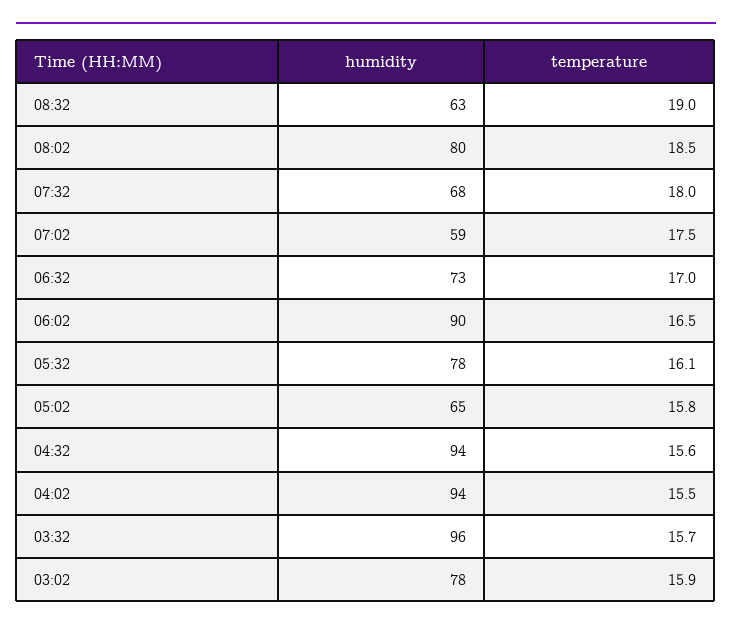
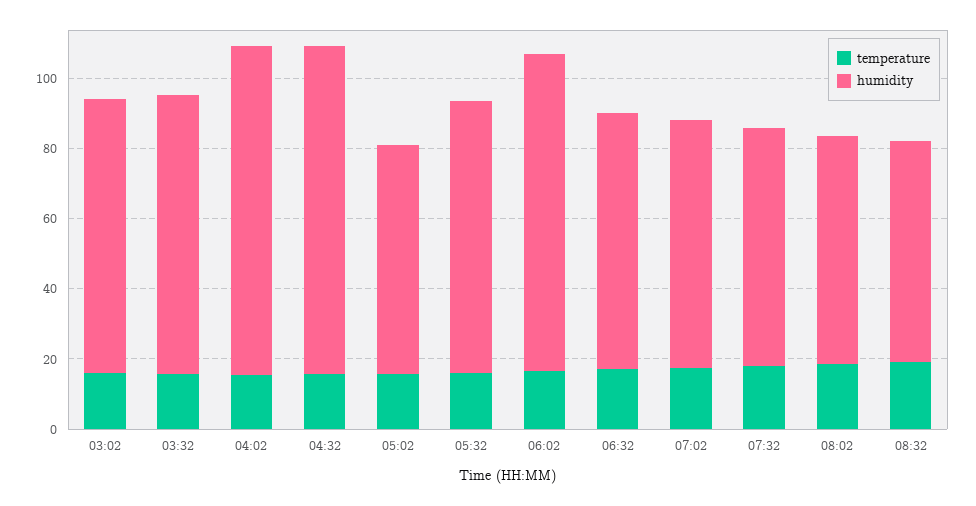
  {
    "humidity": {
      "08:32": 63,
-     "08:02": 80,
+     "08:02": 65,
      "07:32": 68,
-     "07:02": 59,
+     "07:02": 70,
      "06:32": 73,
      "06:02": 90,
      "05:32": 78,
      "05:02": 65,
      "04:32": 94,
      "04:02": 94,
-     "03:32": 96,
+     "03:32": 80,
      "03:02": 78
    },
    "temperature": {
      "08:32": 19,
      "08:02": 18.5,
      "07:32": 18,
      "07:02": 17.5,
      "06:32": 17,
      "06:02": 16.5,
      "05:32": 16.1,
      "05:02": 15.8,
      "04:32": 15.6,
      "04:02": 15.5,
      "03:32": 15.7,
      "03:02": 15.9
    }
  }

